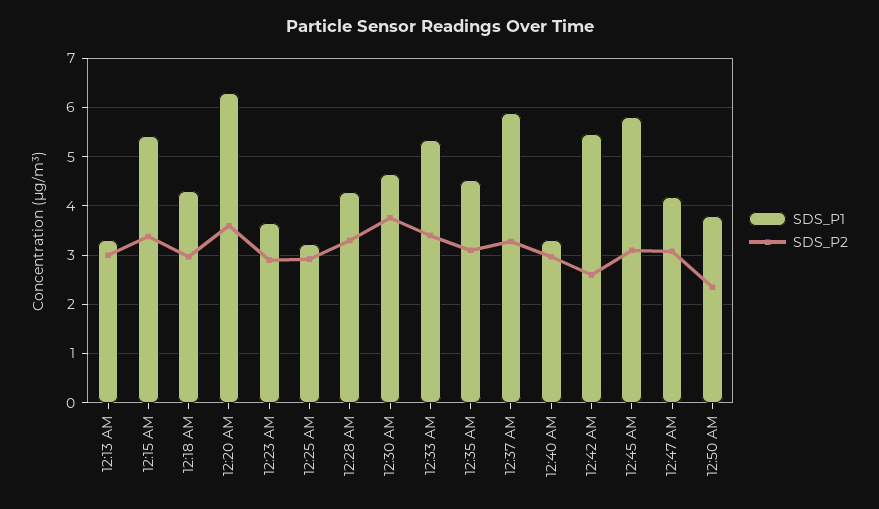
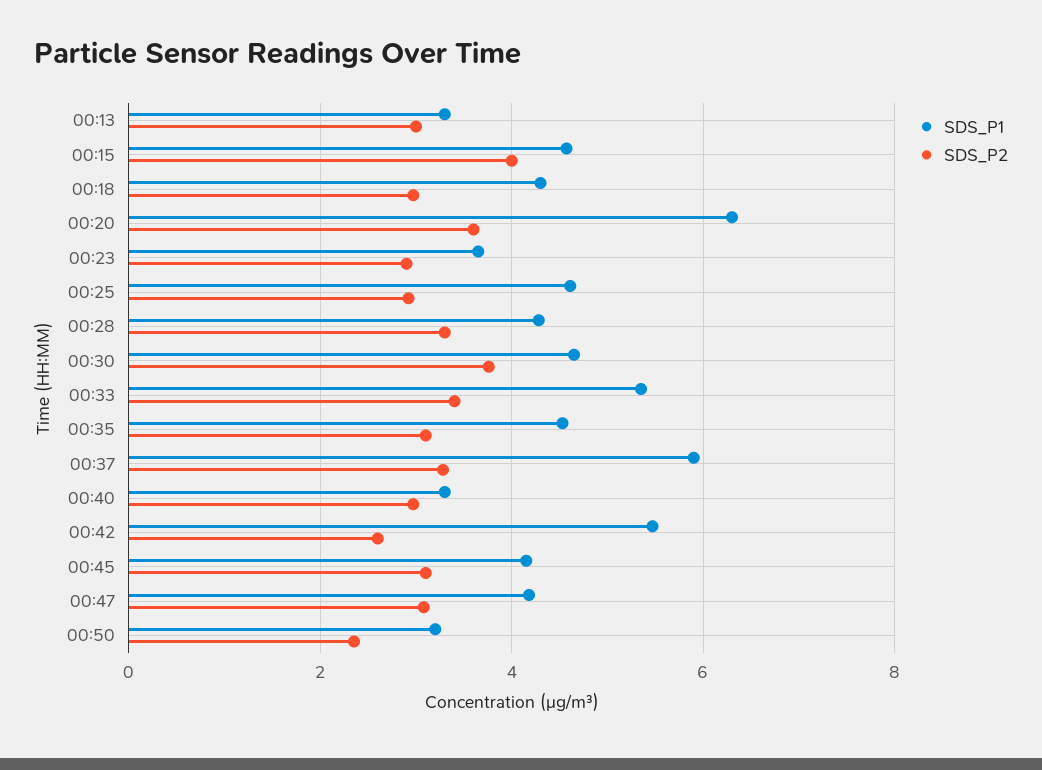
  {
    "SDS_P1": {
      "12:13 AM": 3.4,
-     "12:15 AM": 5.4,
+     "12:15 AM": 4.6,
      "12:18 AM": 4.4,
      "12:20 AM": 6.4,
      "12:23 AM": 3.6,
-     "12:25 AM": 3.2,
+     "12:25 AM": 4.6,
      "12:28 AM": 4.2,
      "12:30 AM": 4.6,
      "12:33 AM": 5.4,
      "12:35 AM": 4.6,
      "12:37 AM": 6,
      "12:40 AM": 3.4,
      "12:42 AM": 5.4,
-     "12:45 AM": 5.8,
+     "12:45 AM": 4.2,
      "12:47 AM": 4.2,
-     "12:50 AM": 3.8
+     "12:50 AM": 3.2
    },
    "SDS_P2": {
      "12:13 AM": 3,
-     "12:15 AM": 3.4,
+     "12:15 AM": 4,
      "12:18 AM": 3,
      "12:20 AM": 3.6,
      "12:23 AM": 3,
      "12:25 AM": 3,
      "12:28 AM": 3.4,
      "12:30 AM": 3.8,
      "12:33 AM": 3.4,
      "12:35 AM": 3.2,
      "12:37 AM": 3.2,
      "12:40 AM": 3,
      "12:42 AM": 2.6,
      "12:45 AM": 3.2,
      "12:47 AM": 3,
      "12:50 AM": 2.4
    }
  }

